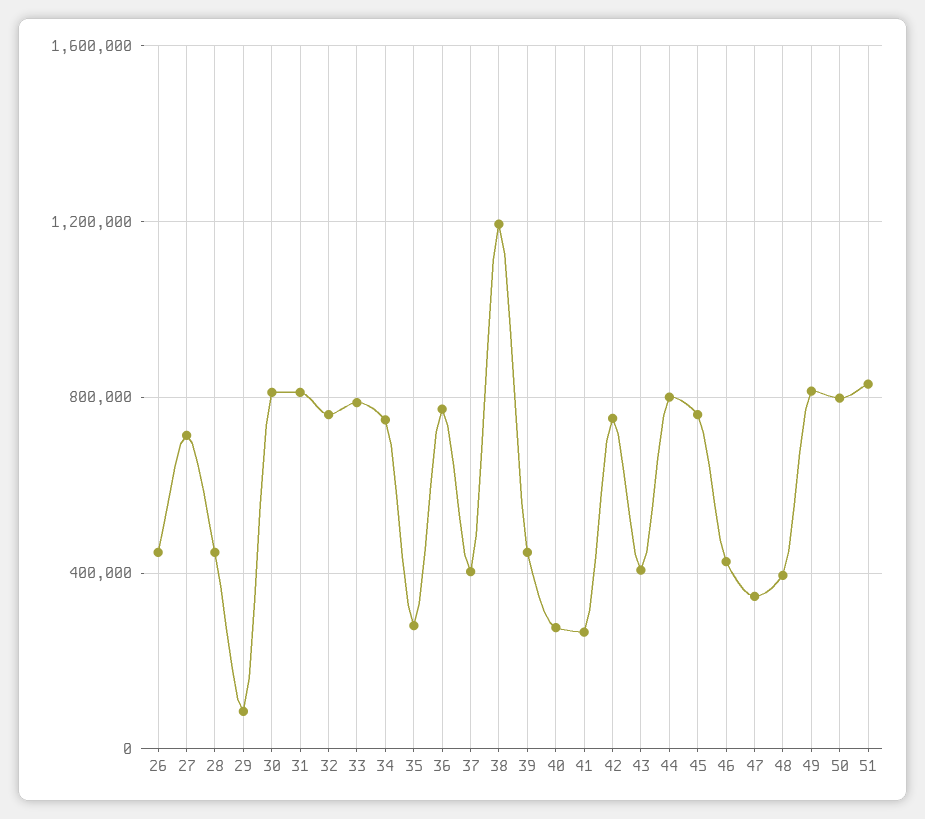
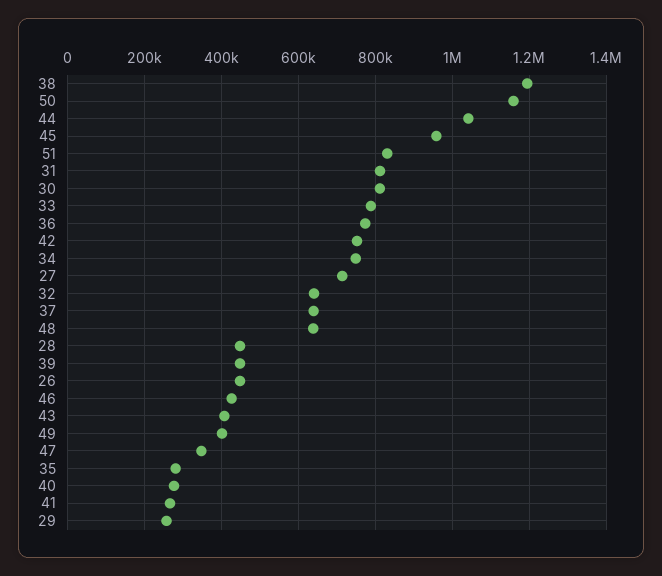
  {
    "26": 440000,
    "27": 720000,
    "28": 440000,
-   "29": 100000,
+   "29": 260000,
    "30": 820000,
    "31": 820000,
-   "32": 750000,
+   "32": 640000,
    "33": 780000,
    "34": 740000,
    "35": 280000,
    "36": 780000,
-   "37": 400000,
+   "37": 640000,
    "38": 1200000,
    "39": 440000,
    "40": 280000,
    "41": 260000,
    "42": 760000,
    "43": 400000,
-   "44": 800000,
+   "44": 1040000,
-   "45": 750000,
+   "45": 960000,
    "46": 420000,
    "47": 340000,
-   "48": 400000,
+   "48": 640000,
-   "49": 800000,
+   "49": 400000,
-   "50": 800000,
+   "50": 1160000,
    "51": 840000
  }

